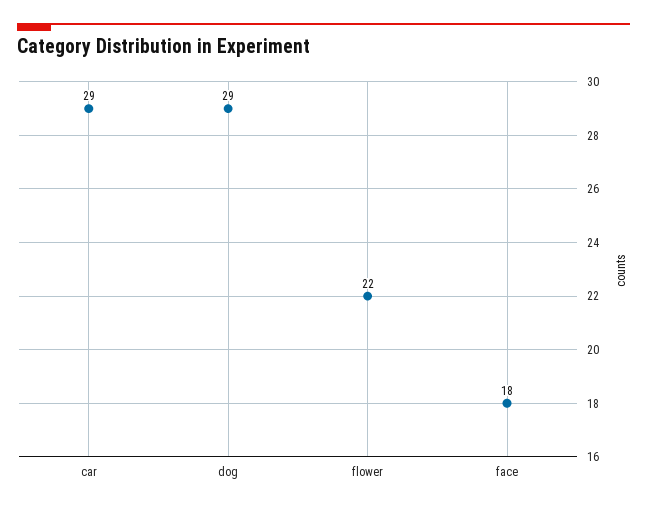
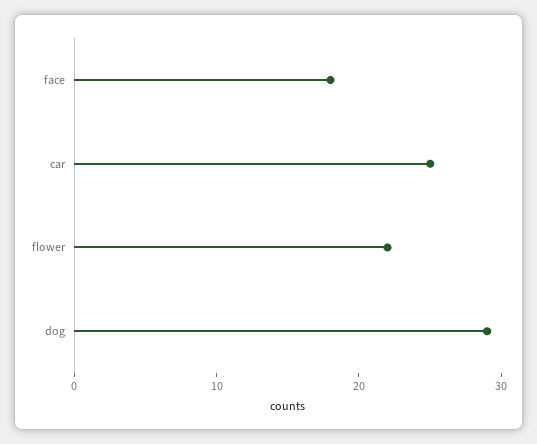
  {
-   "car": 29,
+   "car": 25,
    "dog": 29,
    "flower": 22,
    "face": 18
  }

